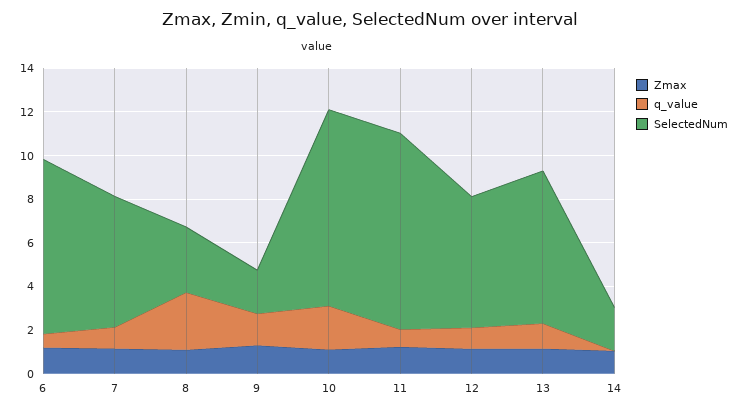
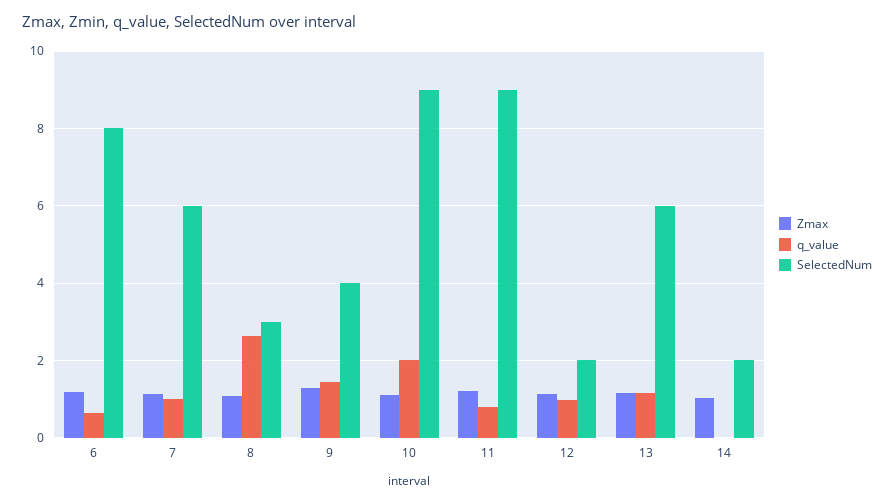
  {
    "Zmax": {
      "6": 1.2,
      "7": 1.2,
      "8": 1,
      "9": 1.2,
      "10": 1.2,
      "11": 1.2,
      "12": 1.2,
      "13": 1.2,
      "14": 1
    },
    "q_value": {
      "6": 0.6,
      "7": 1,
      "8": 2.6,
      "9": 1.4,
      "10": 2,
      "11": 0.8,
      "12": 1,
      "13": 1.2,
      "14": 0
    },
    "SelectedNum": {
      "6": 8,
      "7": 6,
      "8": 3,
-     "9": 2,
+     "9": 4,
      "10": 9,
      "11": 9,
-     "12": 6,
+     "12": 2,
-     "13": 7,
+     "13": 6,
      "14": 2
    }
  }

